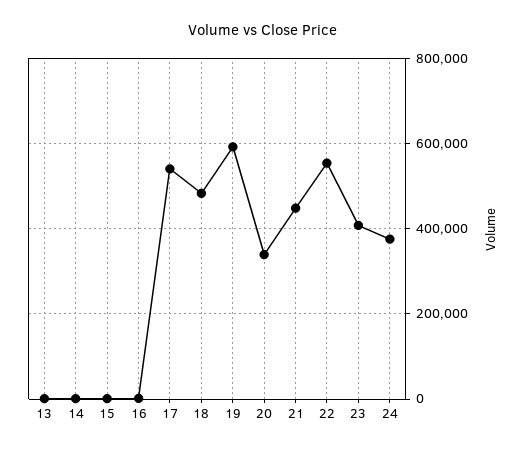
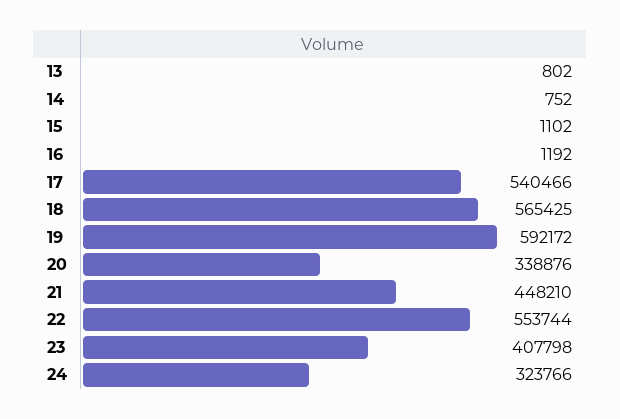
  {
    "13": 802,
    "14": 752,
    "15": 1102,
    "16": 1192,
    "17": 540466,
-   "18": 480000,
+   "18": 565425,
    "19": 592172,
    "20": 338876,
    "21": 448210,
    "22": 553744,
    "23": 407798,
-   "24": 380000
+   "24": 323766
  }

